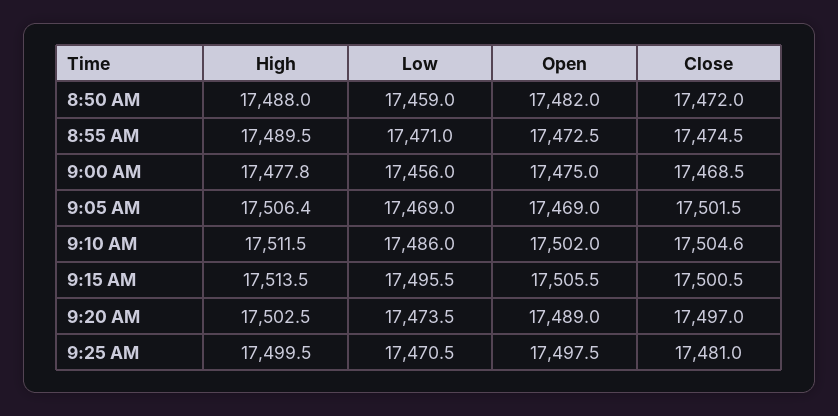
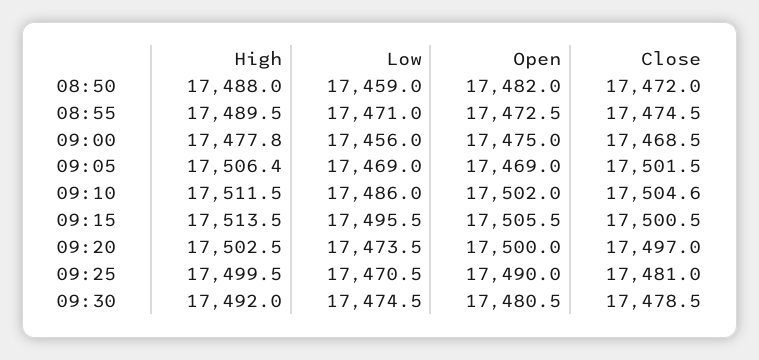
  {
    "High": {
      "8:50 AM": 17488,
      "8:55 AM": 17489.5,
      "9:00 AM": 17477.8,
      "9:05 AM": 17506.4,
      "9:10 AM": 17511.5,
      "9:15 AM": 17513.5,
      "9:20 AM": 17502.5,
-     "9:25 AM": 17499.5
+     "9:25 AM": 17499.5,
+     "09:30": 17492
    },
    "Low": {
      "8:50 AM": 17459,
      "8:55 AM": 17471,
      "9:00 AM": 17456,
      "9:05 AM": 17469,
      "9:10 AM": 17486,
      "9:15 AM": 17495.5,
      "9:20 AM": 17473.5,
-     "9:25 AM": 17470.5
+     "9:25 AM": 17470.5,
+     "09:30": 17474.5
    },
    "Open": {
      "8:50 AM": 17482,
      "8:55 AM": 17472.5,
      "9:00 AM": 17475,
      "9:05 AM": 17469,
      "9:10 AM": 17502,
      "9:15 AM": 17505.5,
-     "9:20 AM": 17489,
+     "9:20 AM": 17500,
-     "9:25 AM": 17497.5
+     "9:25 AM": 17490,
+     "09:30": 17480.5
    },
    "Close": {
      "8:50 AM": 17472,
      "8:55 AM": 17474.5,
      "9:00 AM": 17468.5,
      "9:05 AM": 17501.5,
      "9:10 AM": 17504.6,
      "9:15 AM": 17500.5,
      "9:20 AM": 17497,
-     "9:25 AM": 17481
+     "9:25 AM": 17481,
+     "09:30": 17478.5
    }
  }

